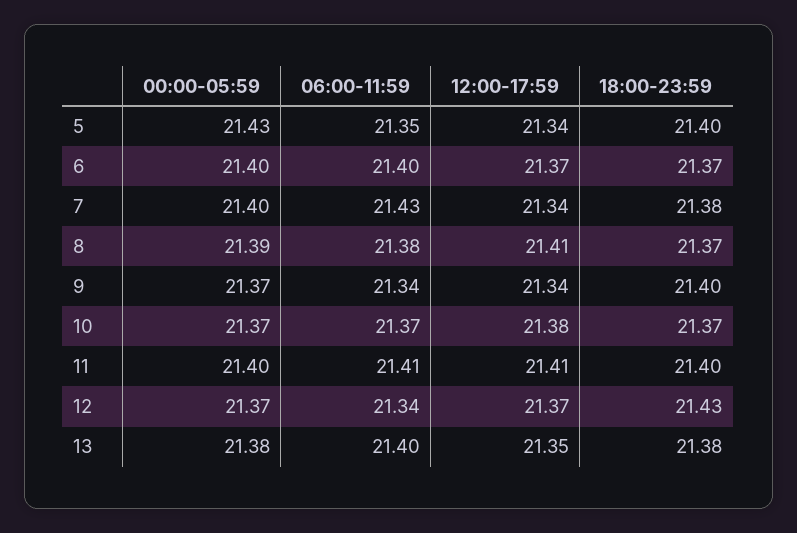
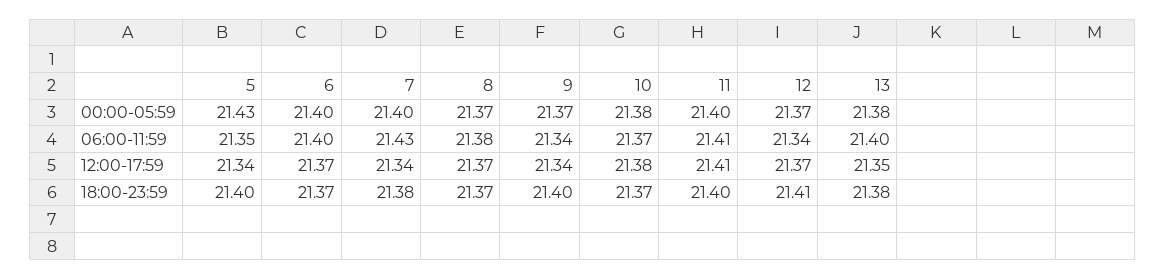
  {
    "00:00-05:59": {
      "5": 21.43,
      "6": 21.4,
      "7": 21.4,
-     "8": 21.39,
+     "8": 21.37,
      "9": 21.37,
-     "10": 21.37,
+     "10": 21.38,
      "11": 21.4,
      "12": 21.37,
      "13": 21.38
    },
    "06:00-11:59": {
      "5": 21.35,
      "6": 21.4,
      "7": 21.43,
      "8": 21.38,
      "9": 21.34,
      "10": 21.37,
      "11": 21.41,
      "12": 21.34,
      "13": 21.4
    },
    "12:00-17:59": {
      "5": 21.34,
      "6": 21.37,
      "7": 21.34,
-     "8": 21.41,
+     "8": 21.37,
      "9": 21.34,
      "10": 21.38,
      "11": 21.41,
      "12": 21.37,
      "13": 21.35
    },
    "18:00-23:59": {
      "5": 21.4,
      "6": 21.37,
      "7": 21.38,
      "8": 21.37,
      "9": 21.4,
      "10": 21.37,
      "11": 21.4,
-     "12": 21.43,
+     "12": 21.41,
      "13": 21.38
    }
  }

